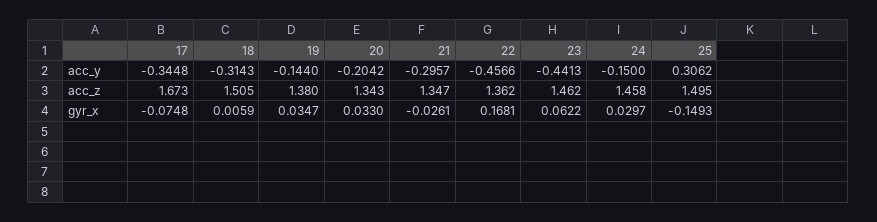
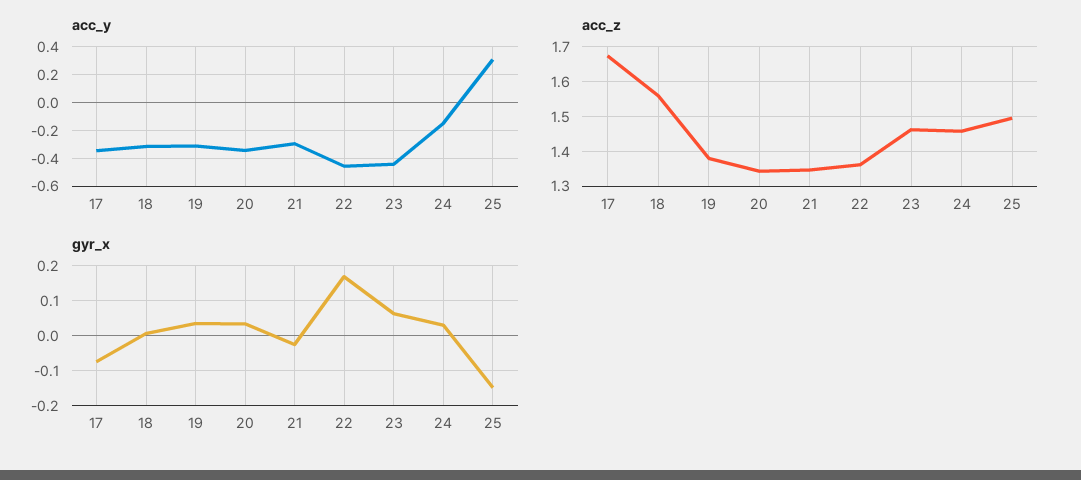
  {
    "acc_y": {
      "17": -0.3448,
      "18": -0.3143,
-     "19": -0.144,
+     "19": -0.3,
-     "20": -0.2042,
+     "20": -0.35,
      "21": -0.2957,
      "22": -0.4566,
      "23": -0.4413,
      "24": -0.15,
      "25": 0.3062
    },
    "acc_z": {
      "17": 1.673,
-     "18": 1.505,
+     "18": 1.56,
      "19": 1.38,
      "20": 1.343,
      "21": 1.347,
      "22": 1.362,
      "23": 1.462,
      "24": 1.458,
      "25": 1.495
    },
    "gyr_x": {
      "17": -0.0748,
      "18": 0.0059,
      "19": 0.0347,
      "20": 0.033,
      "21": -0.0261,
      "22": 0.1681,
      "23": 0.0622,
      "24": 0.0297,
      "25": -0.1493
    }
  }

